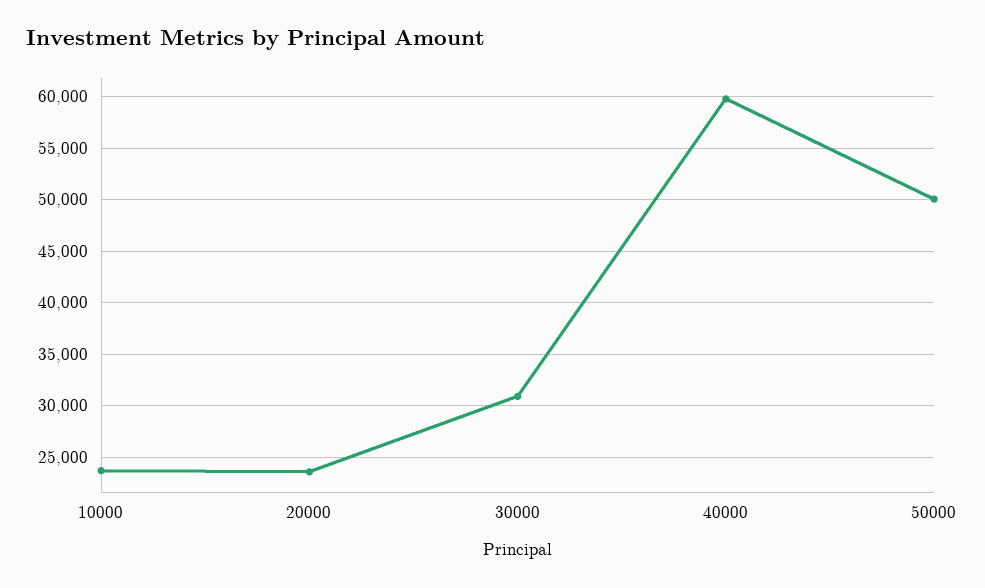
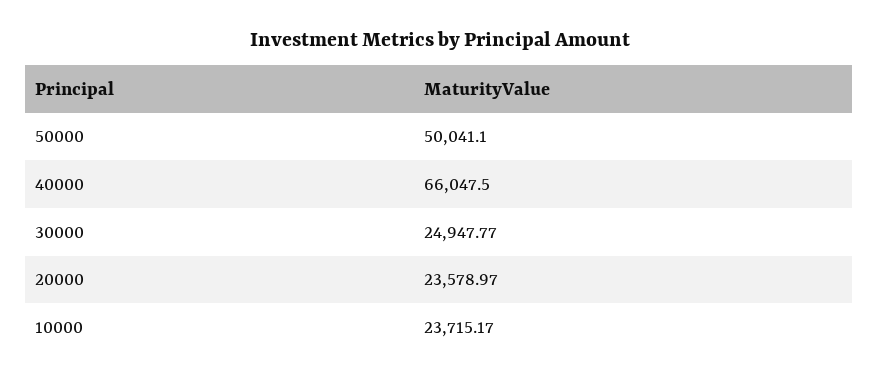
  {
    "10000": 23715.17,
    "20000": 23578.97,
-   "30000": 31000,
+   "30000": 24947.77,
-   "40000": 60000,
+   "40000": 66047.5,
    "50000": 50041.1
  }

